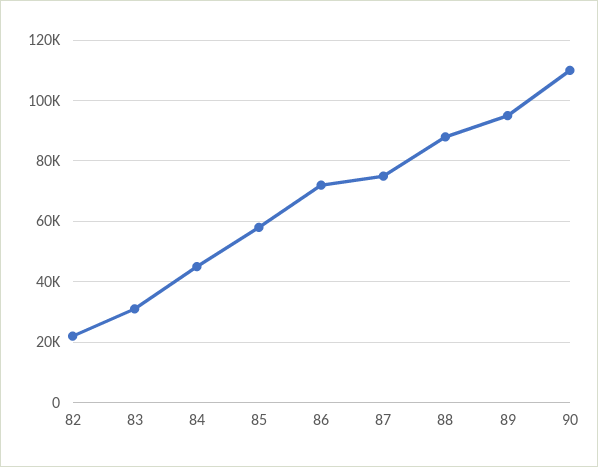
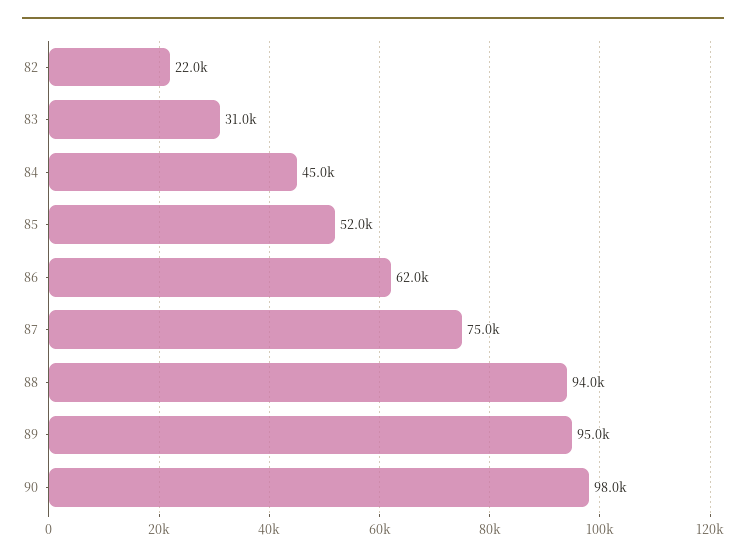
  {
    "82": 22000,
    "83": 31000,
    "84": 45000,
-   "85": 58000,
+   "85": 52000,
-   "86": 72000,
+   "86": 62000,
    "87": 75000,
-   "88": 88000,
+   "88": 94000,
    "89": 95000,
-   "90": 110000
+   "90": 98000
  }

